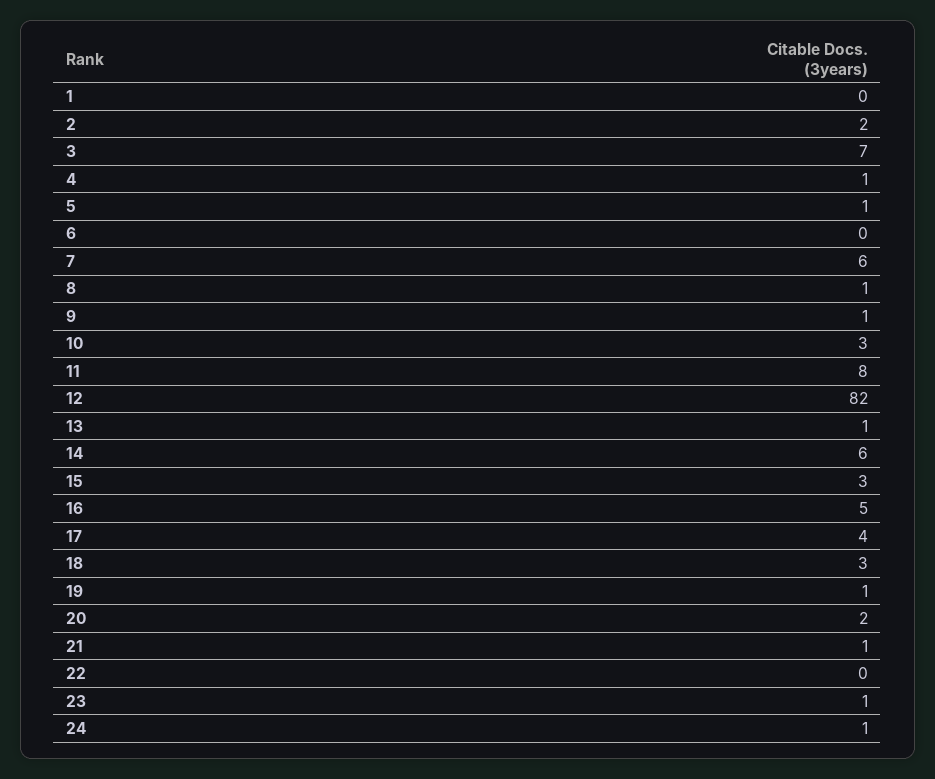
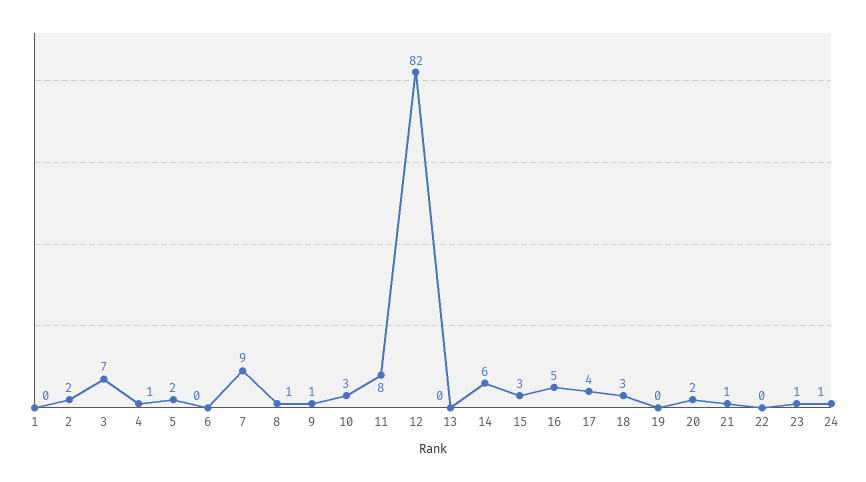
  {
    "1": 0,
    "2": 2,
    "3": 7,
    "4": 1,
-   "5": 1,
+   "5": 2,
    "6": 0,
-   "7": 6,
+   "7": 9,
    "8": 1,
    "9": 1,
    "10": 3,
    "11": 8,
    "12": 82,
-   "13": 1,
+   "13": 0,
    "14": 6,
    "15": 3,
    "16": 5,
    "17": 4,
    "18": 3,
-   "19": 1,
+   "19": 0,
    "20": 2,
    "21": 1,
    "22": 0,
    "23": 1,
    "24": 1
  }

